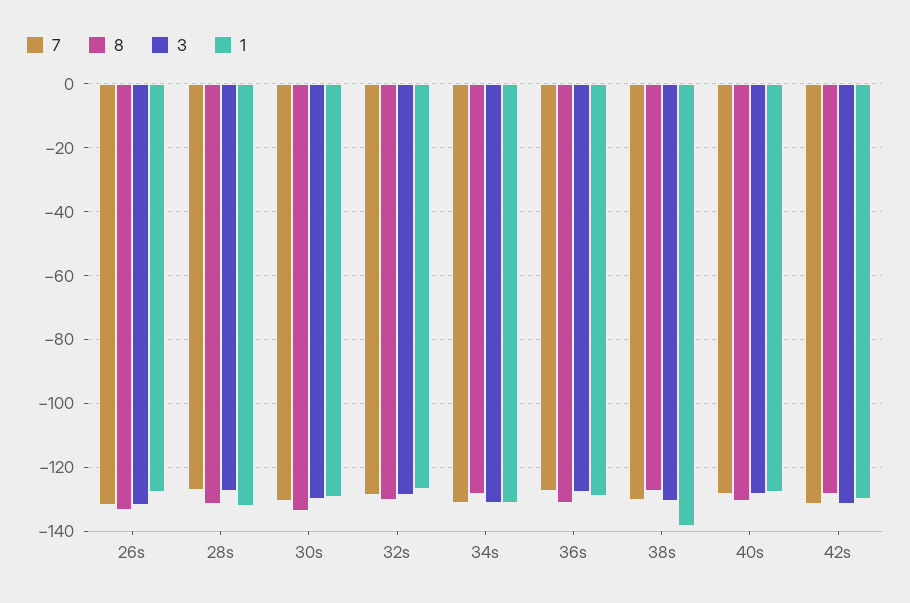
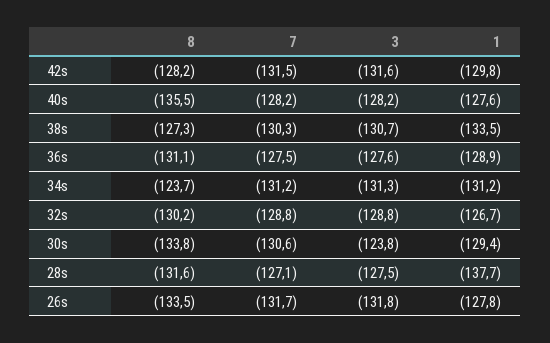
  {
    "7": {
      "26s": -131.7,
      "28s": -127.1,
      "30s": -130.6,
      "32s": -128.8,
      "34s": -131.2,
      "36s": -127.5,
      "38s": -130.3,
      "40s": -128.2,
      "42s": -131.5
    },
    "8": {
      "26s": -133.5,
      "28s": -131.6,
      "30s": -133.8,
      "32s": -130.2,
-     "34s": -128,
+     "34s": -123.7,
      "36s": -131.1,
      "38s": -127.3,
-     "40s": -130,
+     "40s": -135.5,
      "42s": -128.2
    },
    "3": {
      "26s": -131.8,
      "28s": -127.5,
-     "30s": -130,
+     "30s": -123.8,
      "32s": -128.8,
      "34s": -131.3,
      "36s": -127.6,
      "38s": -130.7,
      "40s": -128.2,
      "42s": -131.6
    },
    "1": {
      "26s": -127.8,
-     "28s": -132,
+     "28s": -137.7,
      "30s": -129.4,
      "32s": -126.7,
      "34s": -131.2,
      "36s": -128.9,
-     "38s": -138,
+     "38s": -133.5,
      "40s": -127.6,
      "42s": -129.8
    }
  }

